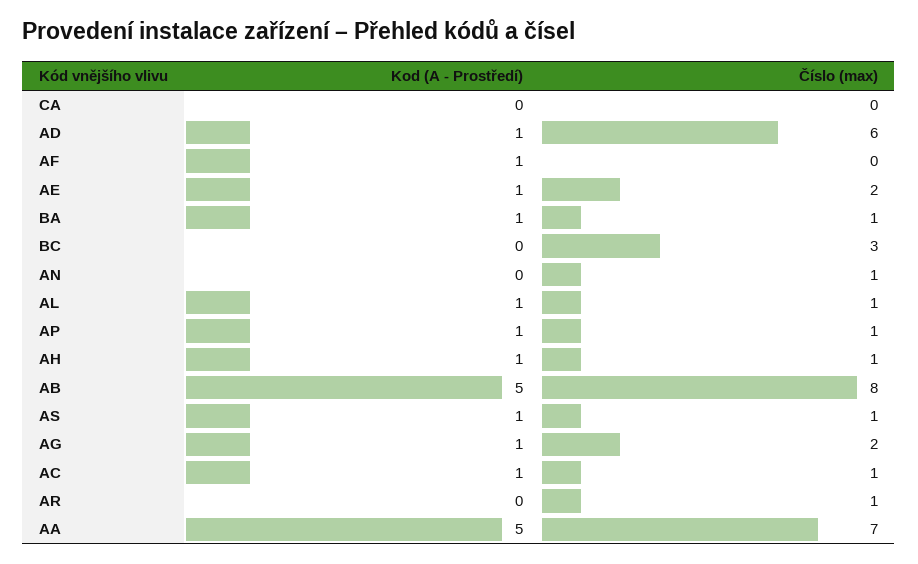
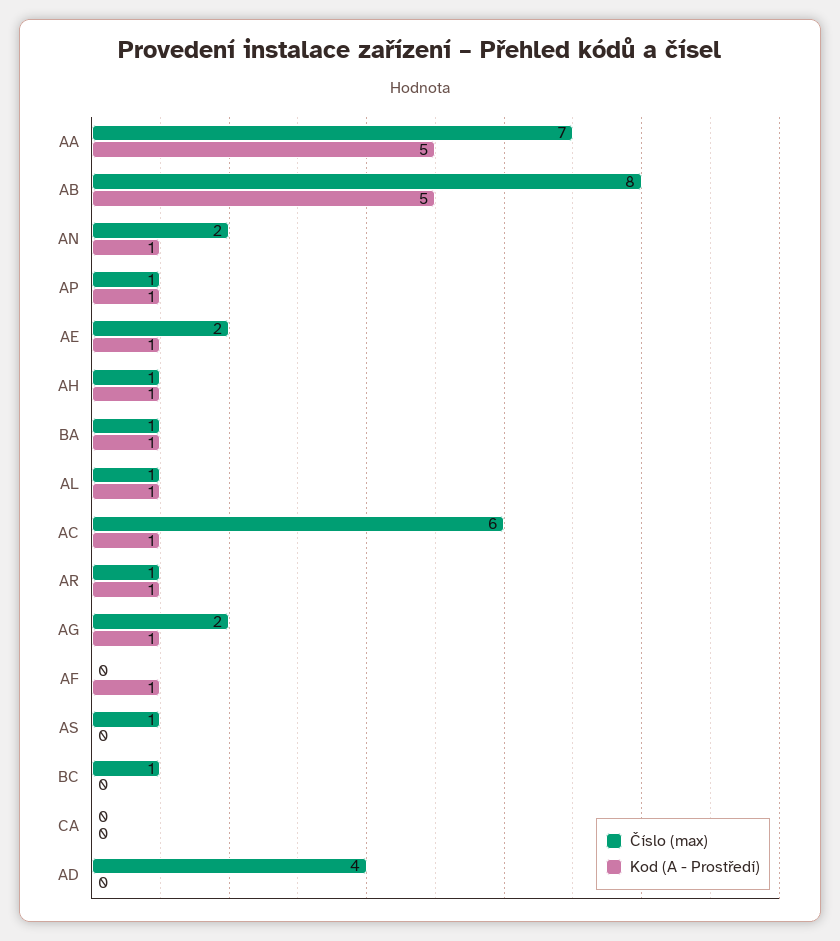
  {
    "Kod (A - Prostředí)": {
      "CA": 0,
-     "AD": 1,
+     "AD": 0,
      "AF": 1,
      "AE": 1,
      "BA": 1,
      "BC": 0,
-     "AN": 0,
+     "AN": 1,
      "AL": 1,
      "AP": 1,
      "AH": 1,
      "AB": 5,
-     "AS": 1,
+     "AS": 0,
      "AG": 1,
      "AC": 1,
-     "AR": 0,
+     "AR": 1,
      "AA": 5
    },
    "Číslo (max)": {
      "CA": 0,
-     "AD": 6,
+     "AD": 4,
      "AF": 0,
      "AE": 2,
      "BA": 1,
-     "BC": 3,
+     "BC": 1,
-     "AN": 1,
+     "AN": 2,
      "AL": 1,
      "AP": 1,
      "AH": 1,
      "AB": 8,
      "AS": 1,
      "AG": 2,
-     "AC": 1,
+     "AC": 6,
      "AR": 1,
      "AA": 7
    }
  }

